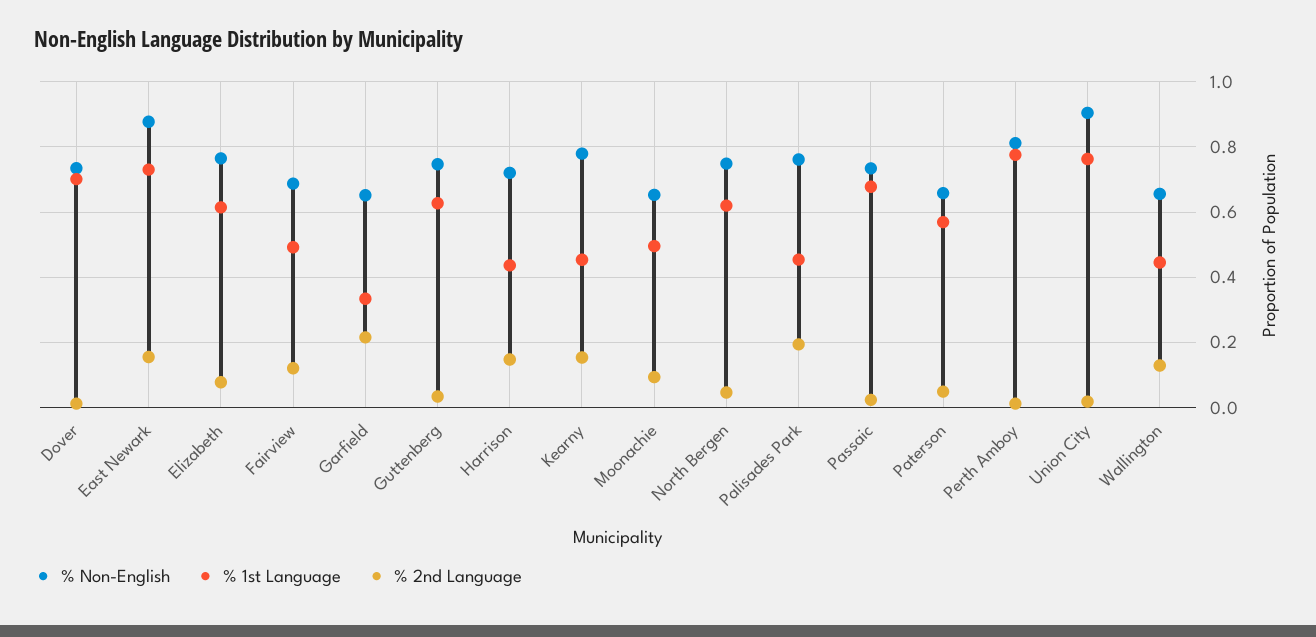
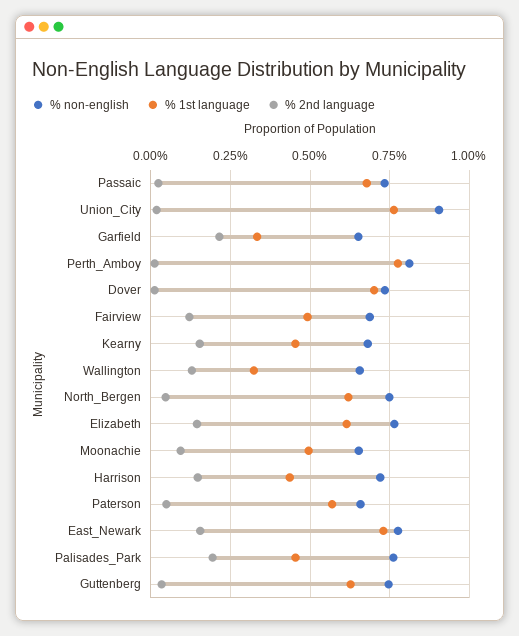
  {
    "% Non-English": {
      "Dover": 0.74,
-     "East Newark": 0.88,
+     "East Newark": 0.775,
      "Elizabeth": 0.76,
      "Fairview": 0.68,
      "Garfield": 0.66,
      "Guttenberg": 0.74,
      "Harrison": 0.72,
-     "Kearny": 0.78,
+     "Kearny": 0.675,
      "Moonachie": 0.66,
      "North Bergen": 0.74,
      "Palisades Park": 0.76,
      "Passaic": 0.74,
      "Paterson": 0.66,
      "Perth Amboy": 0.82,
      "Union City": 0.9,
      "Wallington": 0.66
    },
    "% 1st Language": {
      "Dover": 0.7,
      "East Newark": 0.72,
      "Elizabeth": 0.62,
      "Fairview": 0.5,
      "Garfield": 0.34,
      "Guttenberg": 0.62,
      "Harrison": 0.44,
      "Kearny": 0.46,
      "Moonachie": 0.5,
      "North Bergen": 0.62,
      "Palisades Park": 0.46,
      "Passaic": 0.68,
      "Paterson": 0.56,
      "Perth Amboy": 0.78,
      "Union City": 0.76,
-     "Wallington": 0.44
+     "Wallington": 0.325
    },
    "% 2nd Language": {
      "Dover": 0.02,
      "East Newark": 0.16,
-     "Elizabeth": 0.08,
+     "Elizabeth": 0.15,
      "Fairview": 0.12,
      "Garfield": 0.22,
      "Guttenberg": 0.04,
      "Harrison": 0.14,
      "Kearny": 0.16,
      "Moonachie": 0.1,
      "North Bergen": 0.04,
      "Palisades Park": 0.2,
      "Passaic": 0.02,
      "Paterson": 0.04,
      "Perth Amboy": 0.02,
      "Union City": 0.02,
      "Wallington": 0.12
    }
  }

